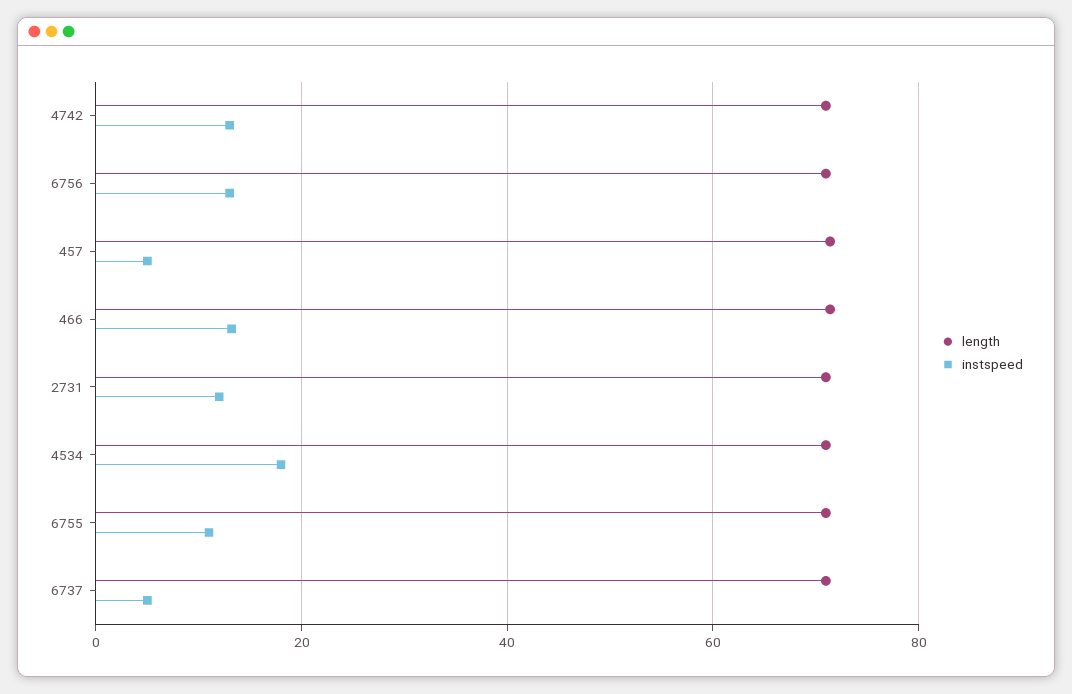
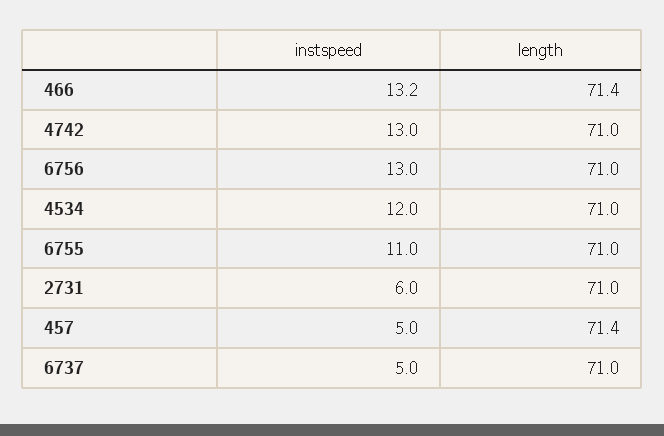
  {
    "length": {
      "4742": 71,
      "6756": 71,
      "457": 71.4,
      "466": 71.4,
      "2731": 71,
      "4534": 71,
      "6755": 71,
      "6737": 71
    },
    "instspeed": {
      "4742": 13,
      "6756": 13,
      "457": 5,
      "466": 13.2,
-     "2731": 12,
+     "2731": 6,
-     "4534": 18,
+     "4534": 12,
      "6755": 11,
      "6737": 5
    }
  }

